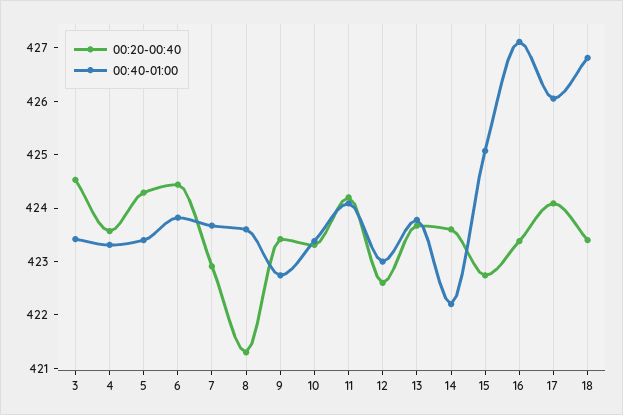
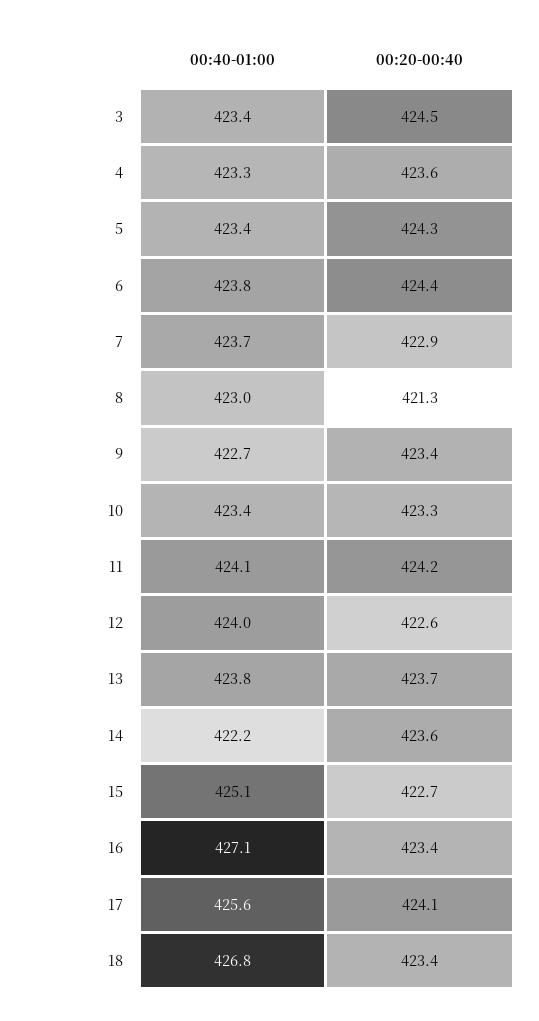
  {
    "00:20-00:40": {
      "3": 424.5,
      "4": 423.6,
      "5": 424.3,
      "6": 424.4,
      "7": 422.9,
      "8": 421.3,
      "9": 423.4,
      "10": 423.3,
      "11": 424.2,
      "12": 422.6,
      "13": 423.7,
      "14": 423.6,
      "15": 422.7,
      "16": 423.4,
      "17": 424.1,
      "18": 423.4
    },
    "00:40-01:00": {
      "3": 423.4,
      "4": 423.3,
      "5": 423.4,
      "6": 423.8,
      "7": 423.7,
-     "8": 423.6,
+     "8": 423,
      "9": 422.7,
      "10": 423.4,
      "11": 424.1,
-     "12": 423,
+     "12": 424,
      "13": 423.8,
      "14": 422.2,
      "15": 425.1,
      "16": 427.1,
-     "17": 426,
+     "17": 425.6,
      "18": 426.8
    }
  }

